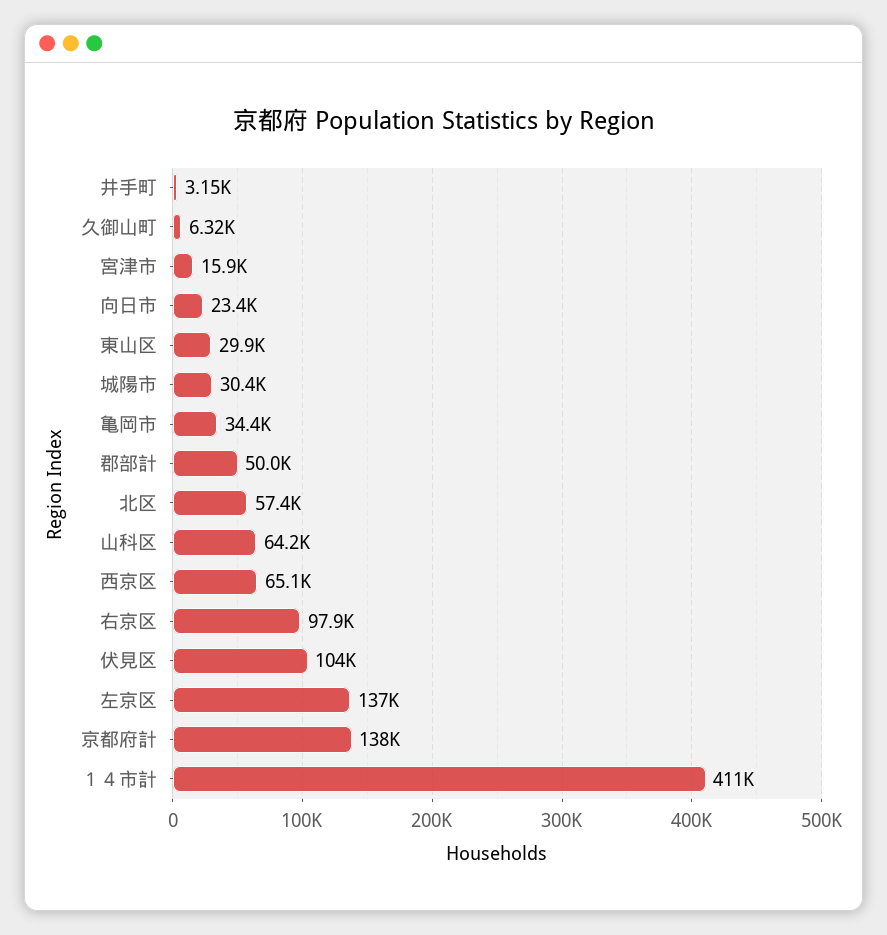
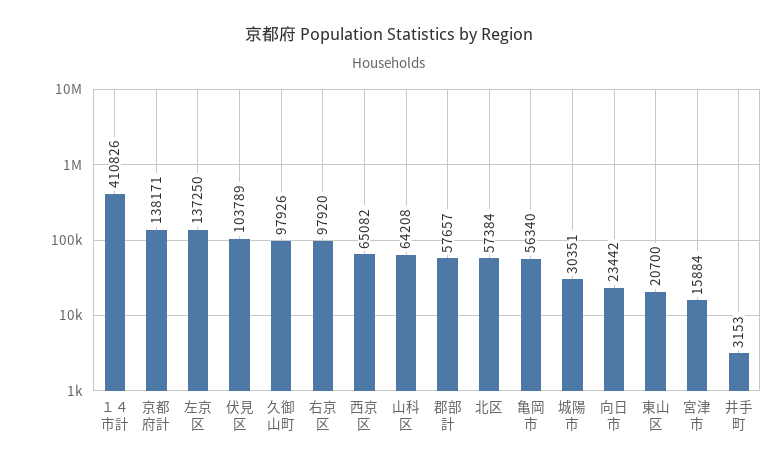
  {
    "井手町": 3153,
-   "久御山町": 6320,
+   "久御山町": 97926,
    "宮津市": 15884,
    "向日市": 23442,
-   "東山区": 29900,
+   "東山区": 20700,
    "城陽市": 30351,
-   "亀岡市": 34400,
+   "亀岡市": 56340,
-   "郡部計": 50000,
+   "郡部計": 57657,
    "北区": 57384,
    "山科区": 64208,
    "西京区": 65082,
    "右京区": 97920,
    "伏見区": 103789,
    "左京区": 137250,
    "京都府計": 138171,
    "１４市計": 410826
  }

